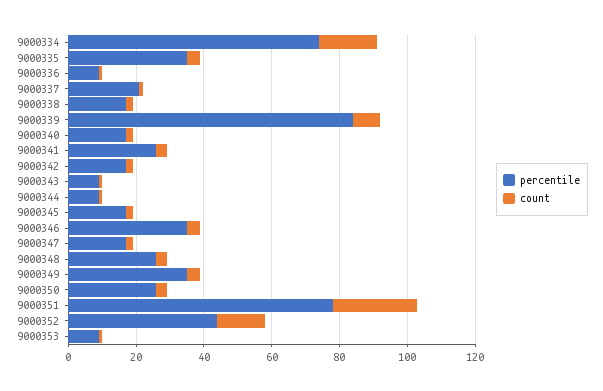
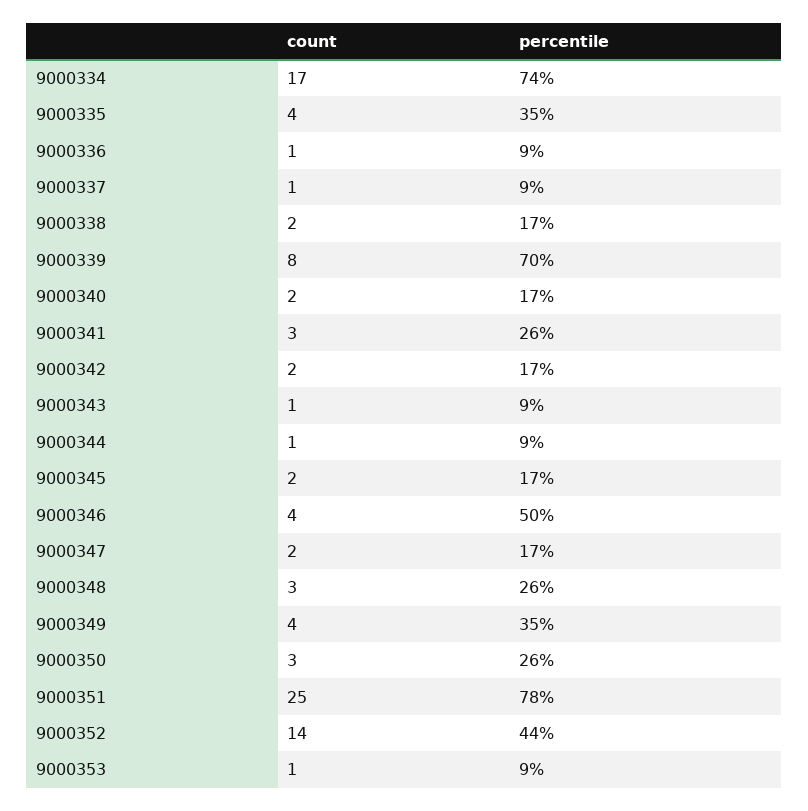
  {
    "percentile": {
      "9000334": 74,
      "9000335": 35,
      "9000336": 9,
-     "9000337": 20,
+     "9000337": 9,
      "9000338": 17,
-     "9000339": 85,
+     "9000339": 70,
      "9000340": 17,
      "9000341": 26,
      "9000342": 17,
      "9000343": 9,
      "9000344": 9,
      "9000345": 17,
-     "9000346": 35,
+     "9000346": 50,
      "9000347": 17,
      "9000348": 26,
      "9000349": 35,
      "9000350": 26,
      "9000351": 78,
      "9000352": 44,
      "9000353": 9
    },
    "count": {
      "9000334": 17,
      "9000335": 4,
      "9000336": 1,
      "9000337": 1,
      "9000338": 2,
      "9000339": 8,
      "9000340": 2,
      "9000341": 3,
      "9000342": 2,
      "9000343": 1,
      "9000344": 1,
      "9000345": 2,
      "9000346": 4,
      "9000347": 2,
      "9000348": 3,
      "9000349": 4,
      "9000350": 3,
      "9000351": 25,
      "9000352": 14,
      "9000353": 1
    }
  }

